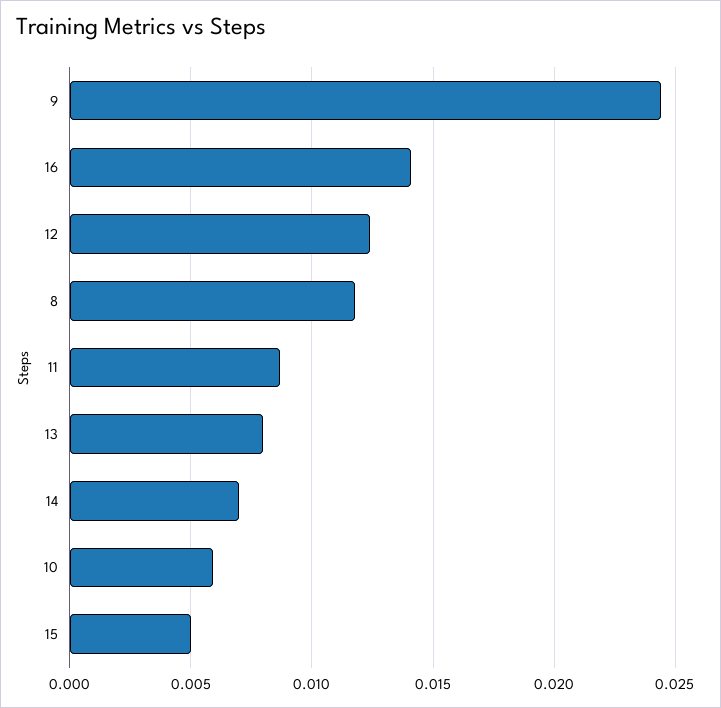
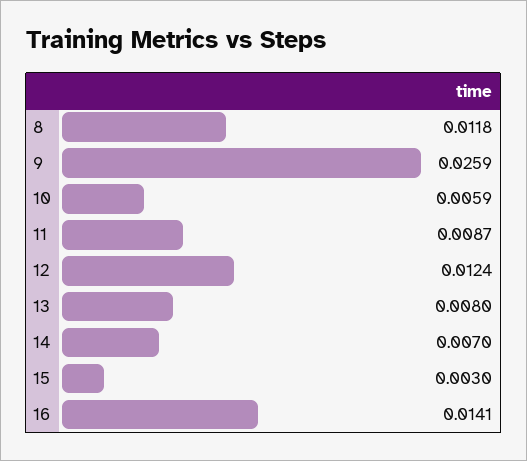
  {
-   "9": 0.0245,
+   "9": 0.0259,
    "16": 0.0141,
    "12": 0.0124,
    "8": 0.0118,
    "11": 0.0087,
    "13": 0.008,
    "14": 0.007,
    "10": 0.0059,
-   "15": 0.005
+   "15": 0.003
  }

